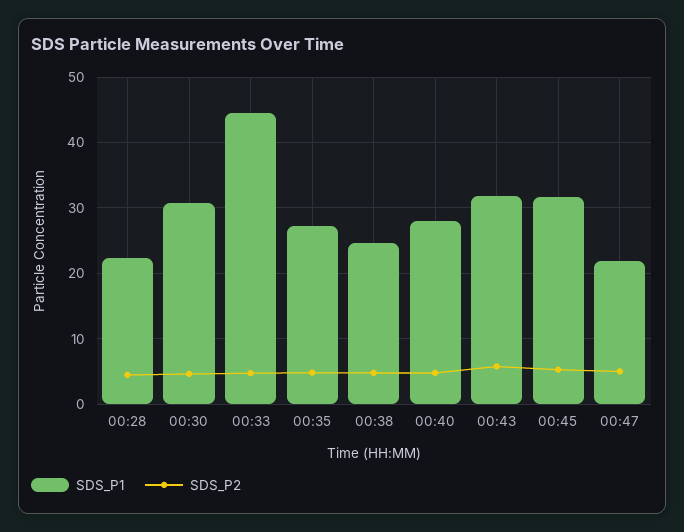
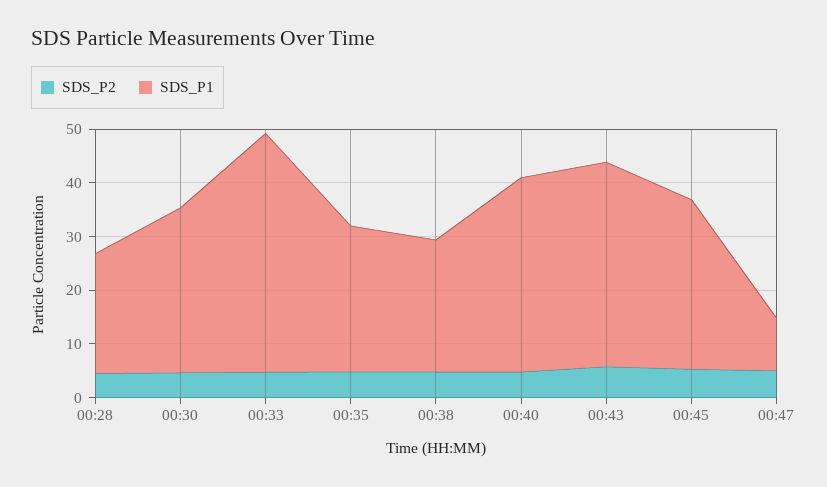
  {
    "SDS_P1": {
      "00:28": 22,
      "00:30": 31,
      "00:33": 44,
      "00:35": 27,
      "00:38": 25,
-     "00:40": 28,
+     "00:40": 36,
-     "00:43": 32,
+     "00:43": 38,
      "00:45": 32,
-     "00:47": 22
+     "00:47": 10
    },
    "SDS_P2": {
      "00:28": 5,
      "00:30": 5,
      "00:33": 5,
      "00:35": 5,
      "00:38": 5,
      "00:40": 5,
      "00:43": 6,
      "00:45": 5,
      "00:47": 5
    }
  }

